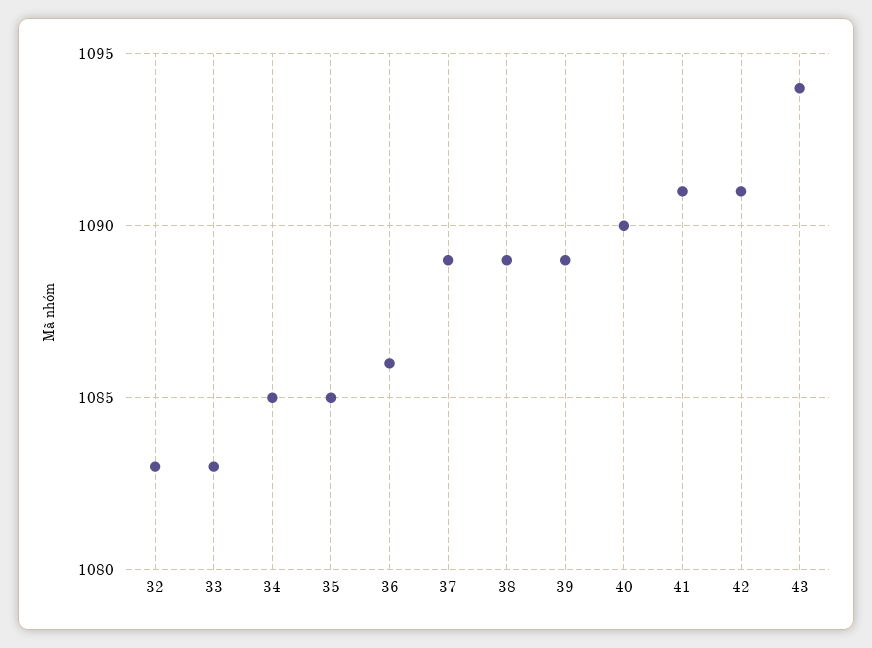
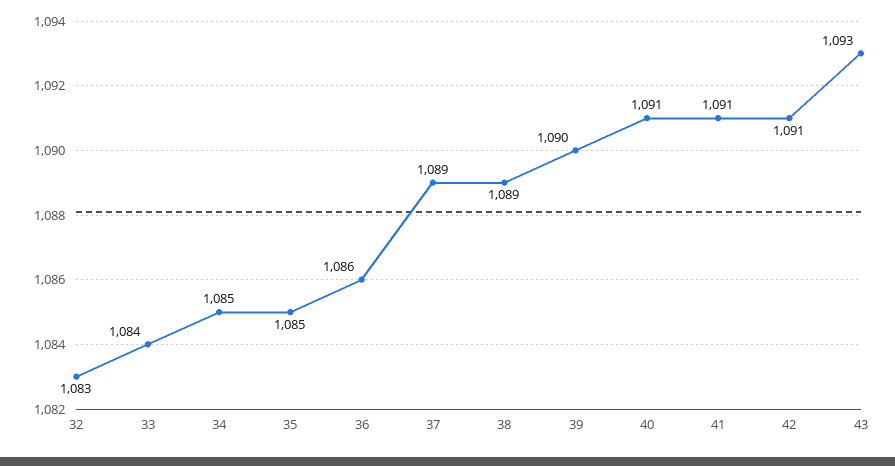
  {
    "32": 1083,
-   "33": 1083,
+   "33": 1084,
    "34": 1085,
    "35": 1085,
    "36": 1086,
    "37": 1089,
    "38": 1089,
-   "39": 1089,
+   "39": 1090,
-   "40": 1090,
+   "40": 1091,
    "41": 1091,
    "42": 1091,
-   "43": 1094
+   "43": 1093
  }

